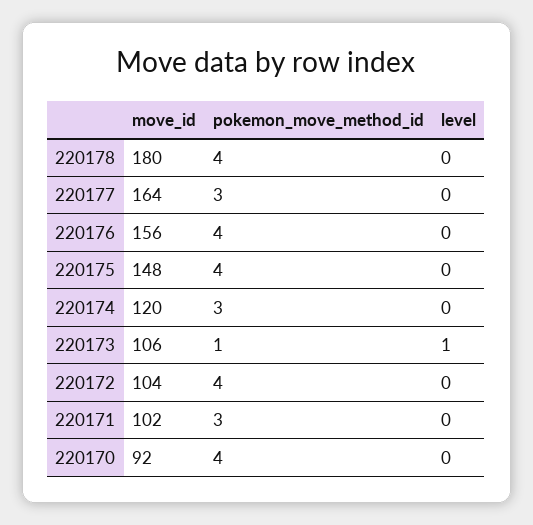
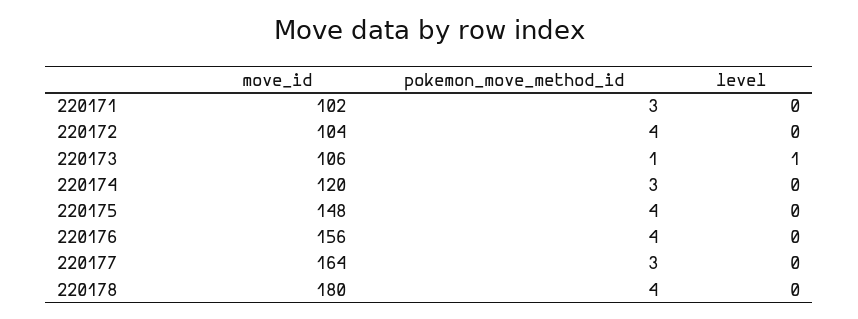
  {
    "move_id": {
      "220178": 180,
      "220177": 164,
      "220176": 156,
      "220175": 148,
      "220174": 120,
      "220173": 106,
      "220172": 104,
-     "220171": 102,
+     "220171": 102
-     "220170": 92
    },
    "pokemon_move_method_id": {
      "220178": 4,
      "220177": 3,
      "220176": 4,
      "220175": 4,
      "220174": 3,
      "220173": 1,
      "220172": 4,
-     "220171": 3,
+     "220171": 3
-     "220170": 4
    },
    "level": {
      "220178": 0,
      "220177": 0,
      "220176": 0,
      "220175": 0,
      "220174": 0,
      "220173": 1,
      "220172": 0,
-     "220171": 0,
+     "220171": 0
-     "220170": 0
    }
  }

